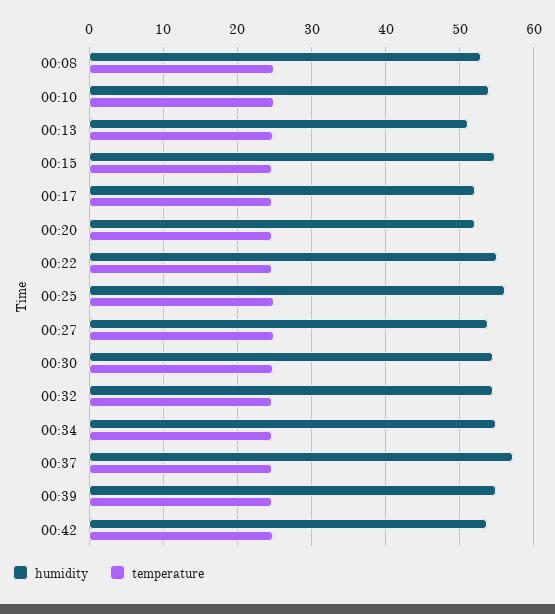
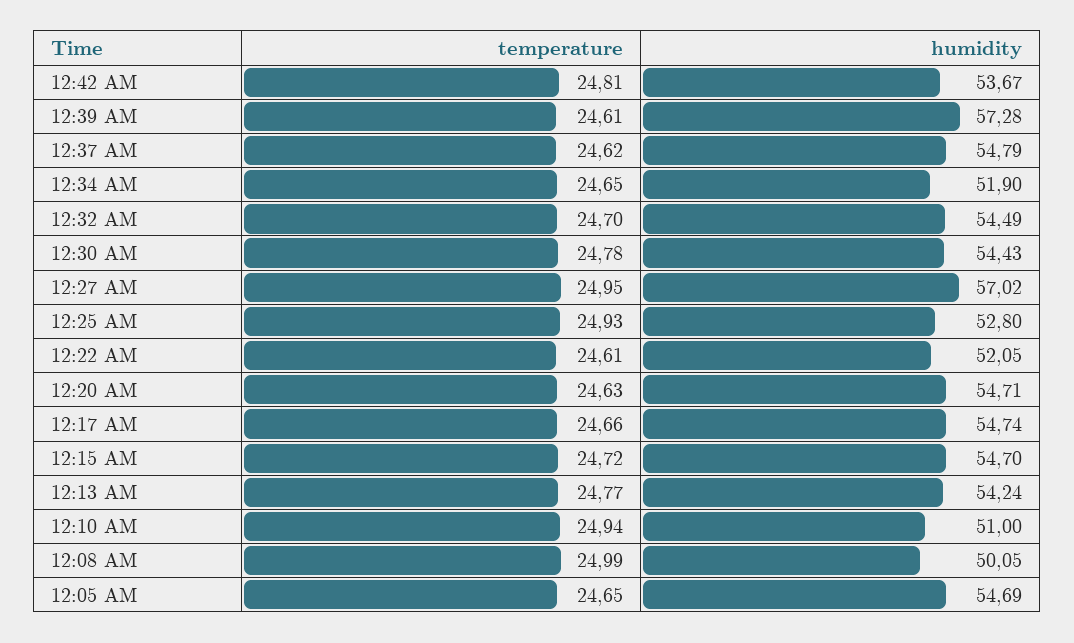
  {
    "humidity": {
-     "00:08": 53,
+     "00:08": 50.05,
-     "00:10": 54,
+     "00:10": 51,
-     "00:13": 51,
+     "00:13": 54.24,
      "00:15": 54.7,
-     "00:17": 52,
+     "00:17": 54.74,
-     "00:20": 52,
+     "00:20": 54.71,
-     "00:22": 55,
+     "00:22": 52.05,
-     "00:25": 56,
+     "00:25": 52.8,
-     "00:27": 54,
+     "00:27": 57.02,
      "00:30": 54.43,
      "00:32": 54.49,
-     "00:34": 55,
+     "00:34": 51.9,
-     "00:37": 57,
+     "00:37": 54.79,
-     "00:39": 55,
+     "00:39": 57.28,
-     "00:42": 53.67
+     "00:42": 53.67,
+     "12:05 AM": 54.69
    },
    "temperature": {
      "00:08": 24.99,
      "00:10": 24.94,
      "00:13": 24.77,
      "00:15": 24.72,
      "00:17": 24.66,
      "00:20": 24.63,
      "00:22": 24.61,
      "00:25": 24.93,
      "00:27": 24.95,
      "00:30": 24.78,
      "00:32": 24.7,
      "00:34": 24.65,
      "00:37": 24.62,
      "00:39": 24.61,
-     "00:42": 24.81
+     "00:42": 24.81,
+     "12:05 AM": 24.65
    }
  }

